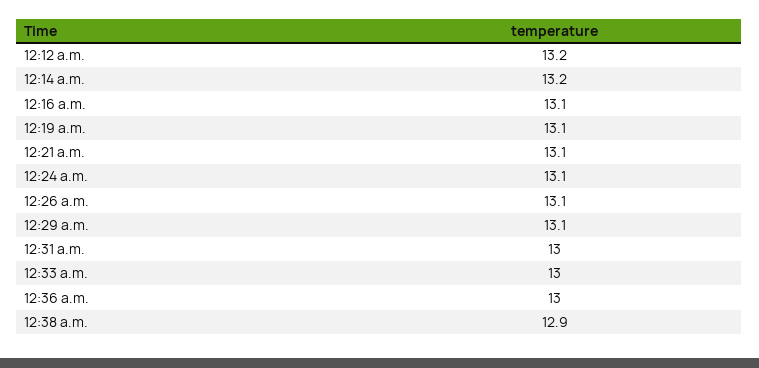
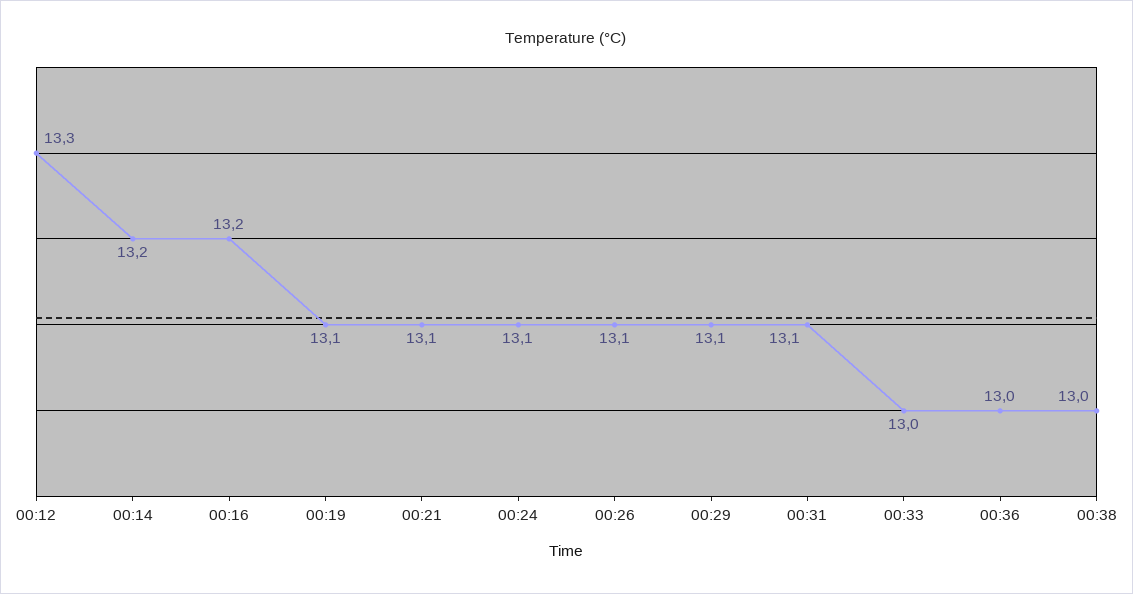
  {
-   "12:12 a.m.": 13.2,
+   "12:12 a.m.": 13.3,
    "12:14 a.m.": 13.2,
-   "12:16 a.m.": 13.1,
+   "12:16 a.m.": 13.2,
    "12:19 a.m.": 13.1,
    "12:21 a.m.": 13.1,
    "12:24 a.m.": 13.1,
    "12:26 a.m.": 13.1,
    "12:29 a.m.": 13.1,
-   "12:31 a.m.": 13,
+   "12:31 a.m.": 13.1,
    "12:33 a.m.": 13,
    "12:36 a.m.": 13,
-   "12:38 a.m.": 12.9
+   "12:38 a.m.": 13
  }

